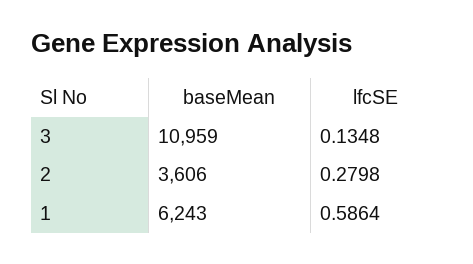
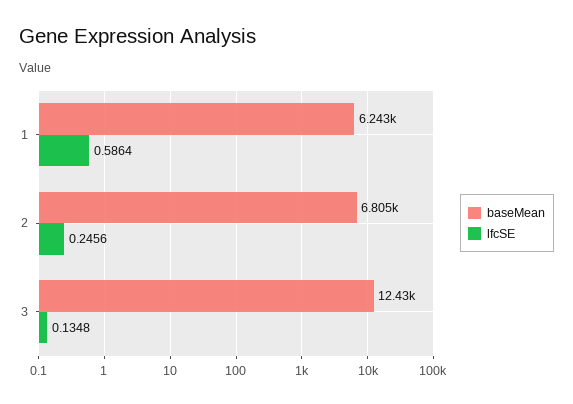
  {
    "baseMean": {
-     "3": 10959,
+     "3": 12430,
-     "2": 3606,
+     "2": 6805,
      "1": 6243
    },
    "lfcSE": {
      "3": 0.1348,
-     "2": 0.2798,
+     "2": 0.2456,
      "1": 0.5864
    }
  }

